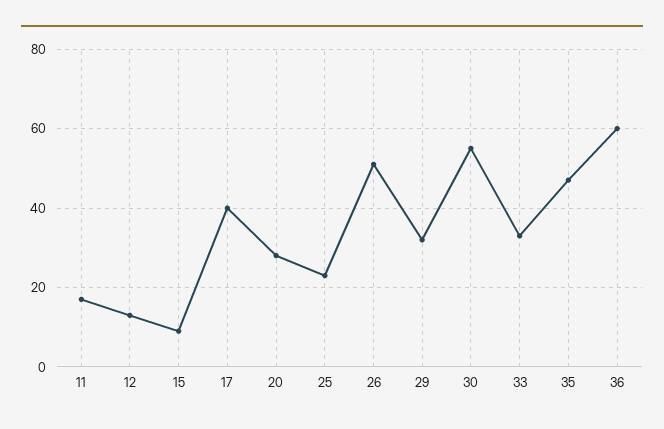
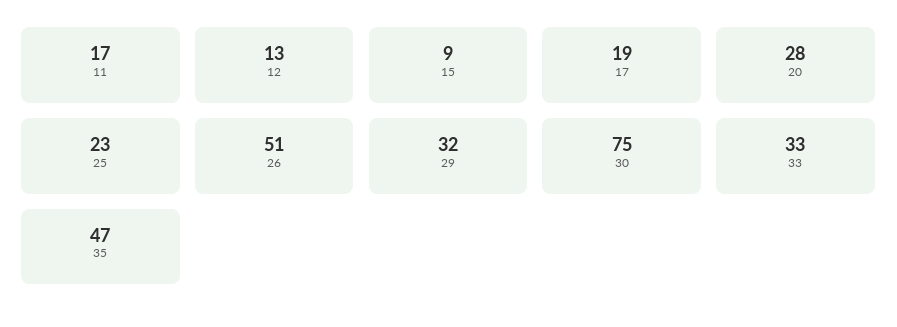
  {
    "11": 17,
    "12": 13,
    "15": 9,
-   "17": 40,
+   "17": 19,
    "20": 28,
    "25": 23,
    "26": 51,
    "29": 32,
-   "30": 55,
+   "30": 75,
    "33": 33,
-   "35": 47,
+   "35": 47
-   "36": 60
  }

